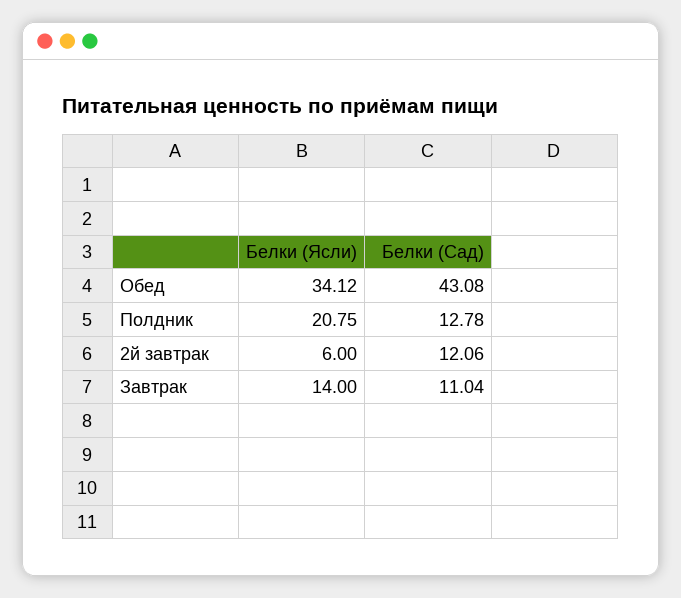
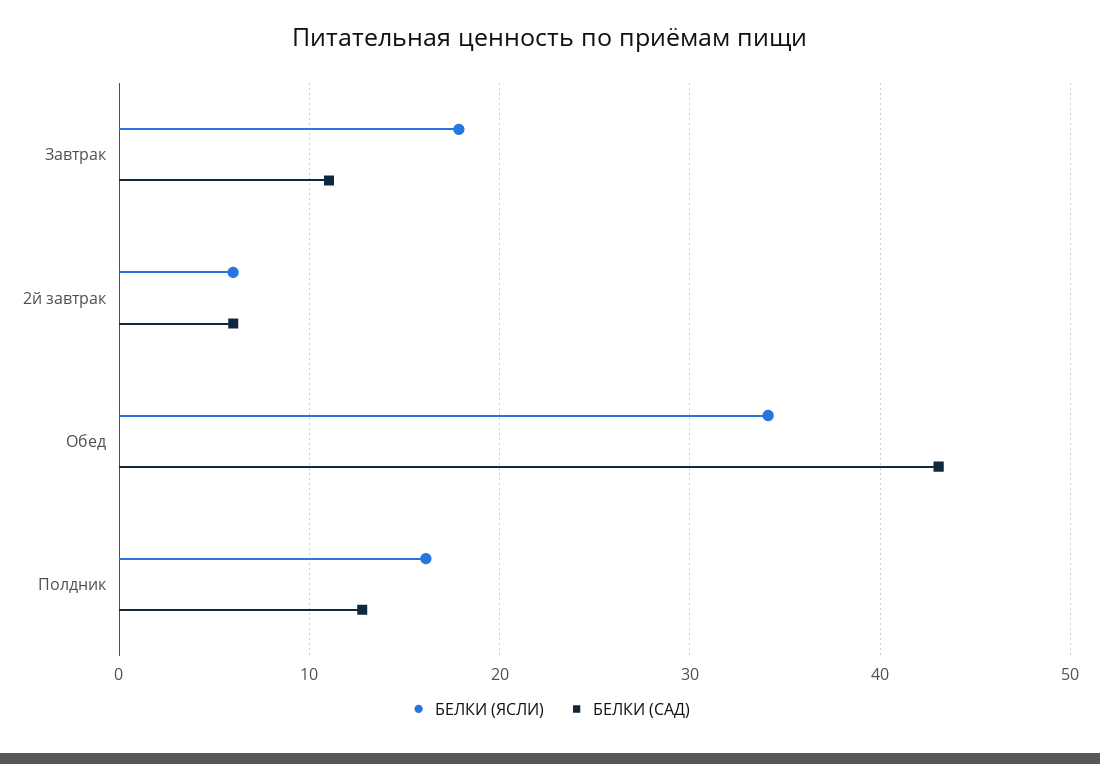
  {
    "Белки (Ясли)": {
      "Обед": 34.12,
-     "Полдник": 20.75,
+     "Полдник": 16,
      "2й завтрак": 6,
-     "Завтрак": 14
+     "Завтрак": 18
    },
    "Белки (Сад)": {
      "Обед": 43.08,
      "Полдник": 12.78,
-     "2й завтрак": 12.06,
+     "2й завтрак": 6,
      "Завтрак": 11.04
    }
  }

